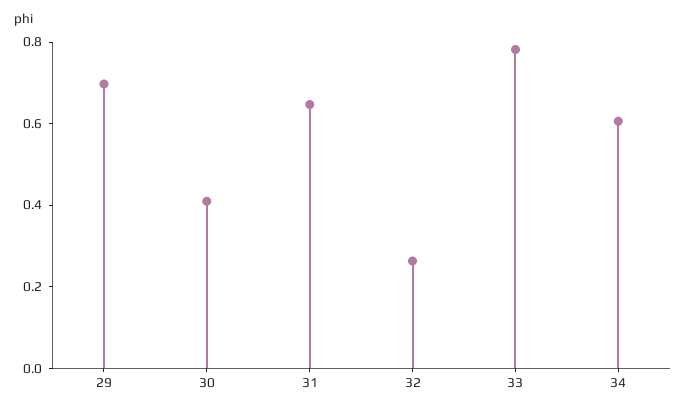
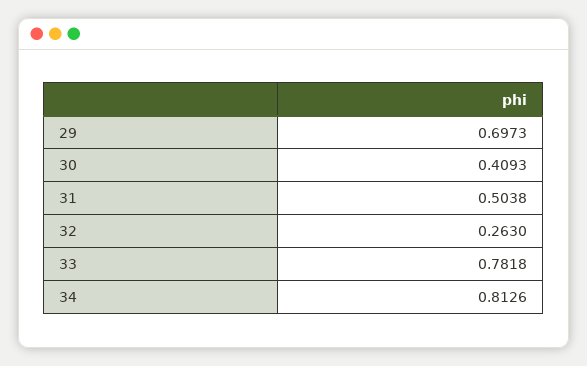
  {
    "29": 0.6973,
    "30": 0.4093,
-   "31": 0.65,
+   "31": 0.5038,
    "32": 0.263,
    "33": 0.7818,
-   "34": 0.6
+   "34": 0.8126
  }

